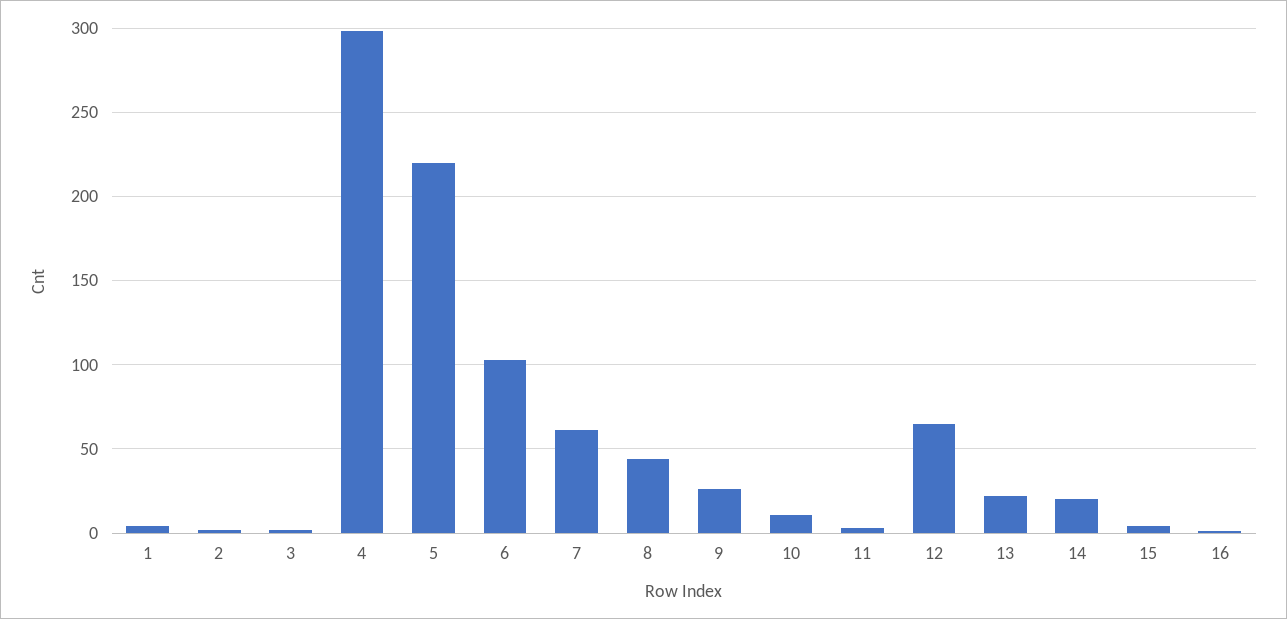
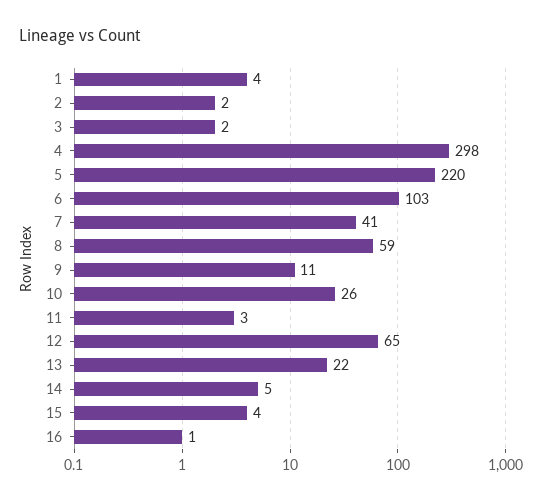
  {
    "1": 4,
    "2": 2,
    "3": 2,
    "4": 298,
    "5": 220,
    "6": 103,
-   "7": 60,
+   "7": 41,
-   "8": 45,
+   "8": 59,
-   "9": 25,
+   "9": 11,
-   "10": 10,
+   "10": 26,
    "11": 3,
    "12": 65,
    "13": 22,
-   "14": 20,
+   "14": 5,
    "15": 4,
    "16": 1
  }

